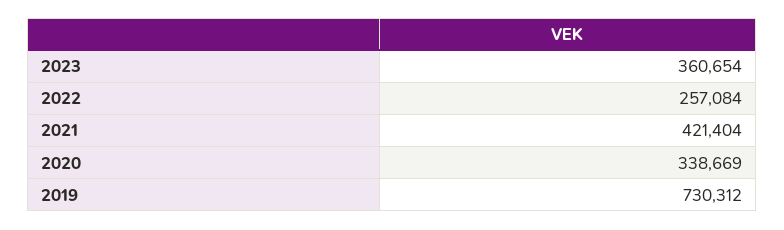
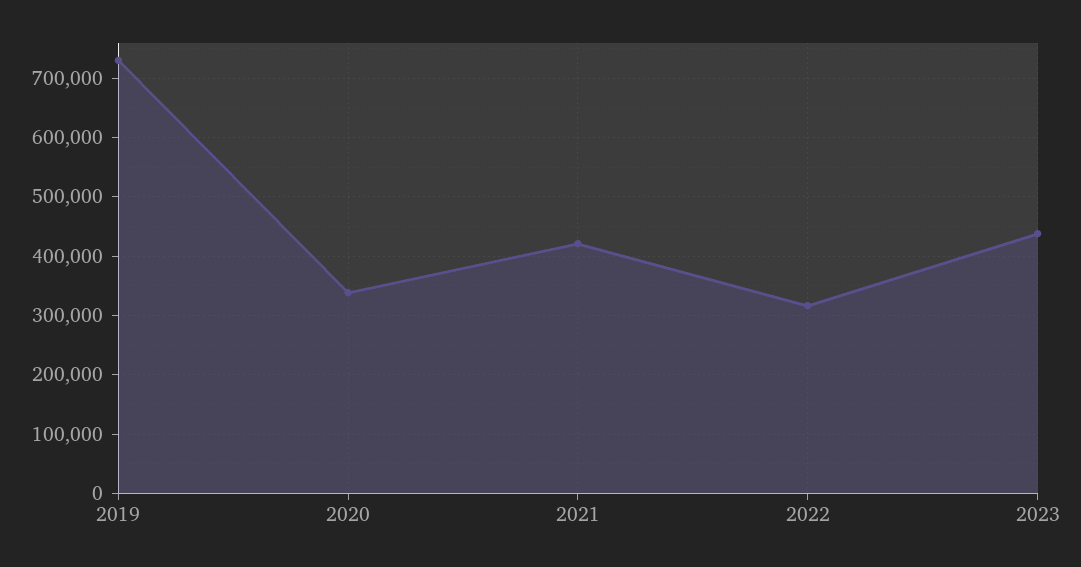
  {
-   "2023": 360654,
+   "2023": 440000,
-   "2022": 257084,
+   "2022": 320000,
    "2021": 421404,
    "2020": 338669,
    "2019": 730312
  }

